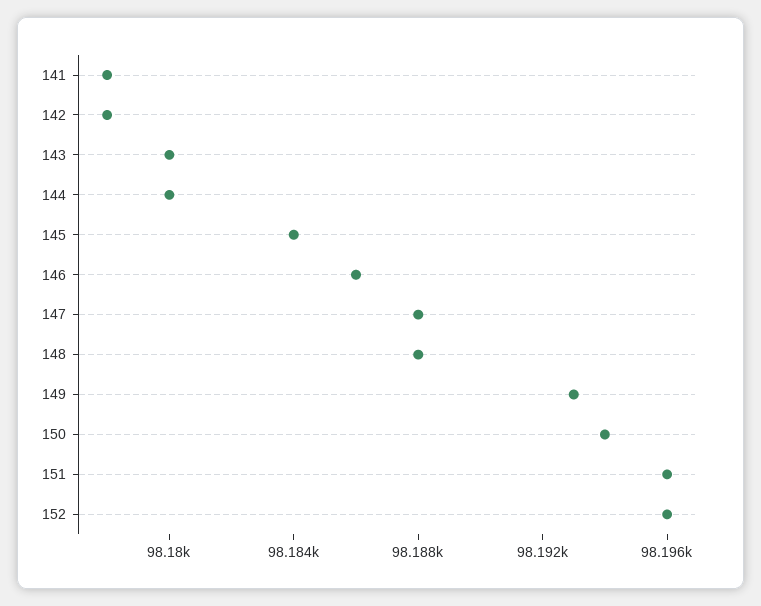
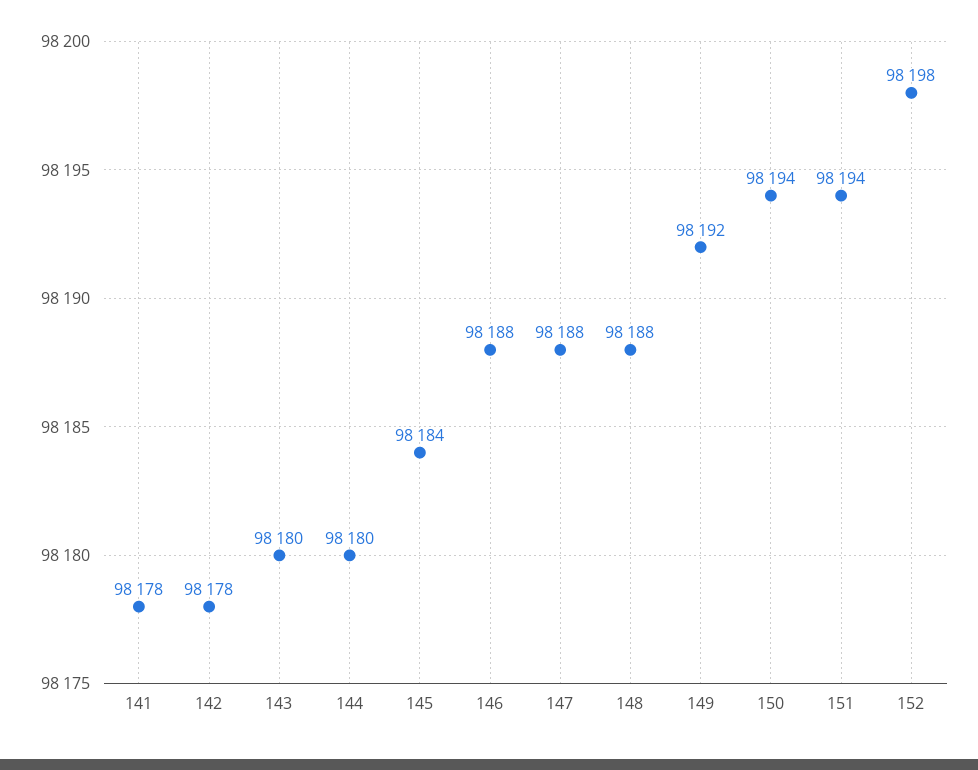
  {
    "141": 98178,
    "142": 98178,
    "143": 98180,
    "144": 98180,
    "145": 98184,
-   "146": 98186,
+   "146": 98188,
    "147": 98188,
    "148": 98188,
-   "149": 98193,
+   "149": 98192,
    "150": 98194,
-   "151": 98196,
+   "151": 98194,
-   "152": 98196
+   "152": 98198
  }

